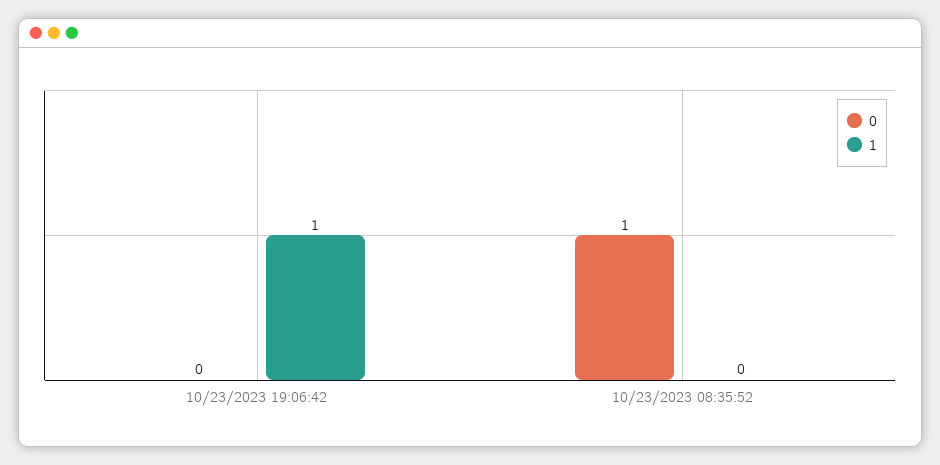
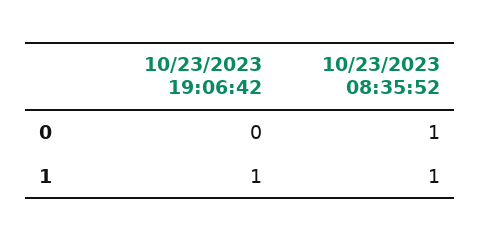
  {
    "0": {
      "10/23/2023 19:06:42": 0,
      "10/23/2023 08:35:52": 1
    },
    "1": {
      "10/23/2023 19:06:42": 1,
-     "10/23/2023 08:35:52": 0
+     "10/23/2023 08:35:52": 1
    }
  }

